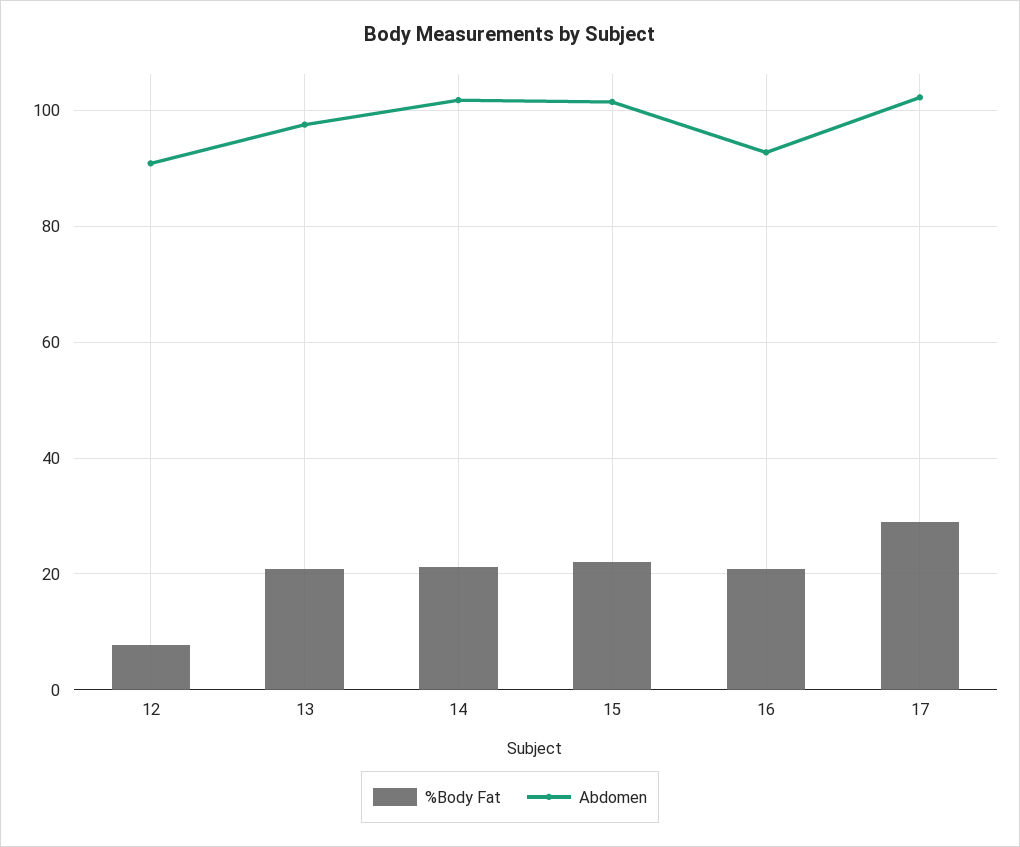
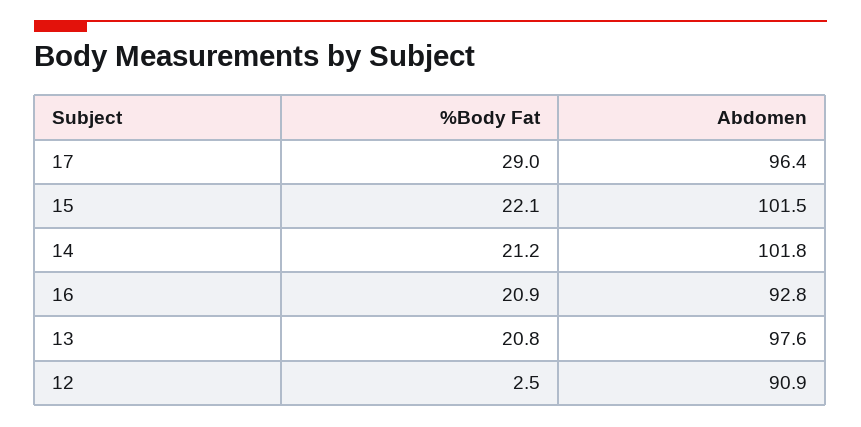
  {
    "%Body Fat": {
-     "12": 8,
+     "12": 2.5,
      "13": 20.8,
      "14": 21.2,
      "15": 22.1,
      "16": 20.9,
      "17": 29
    },
    "Abdomen": {
      "12": 90.9,
      "13": 97.6,
      "14": 101.8,
      "15": 101.5,
      "16": 92.8,
-     "17": 102
+     "17": 96.4
    }
  }

